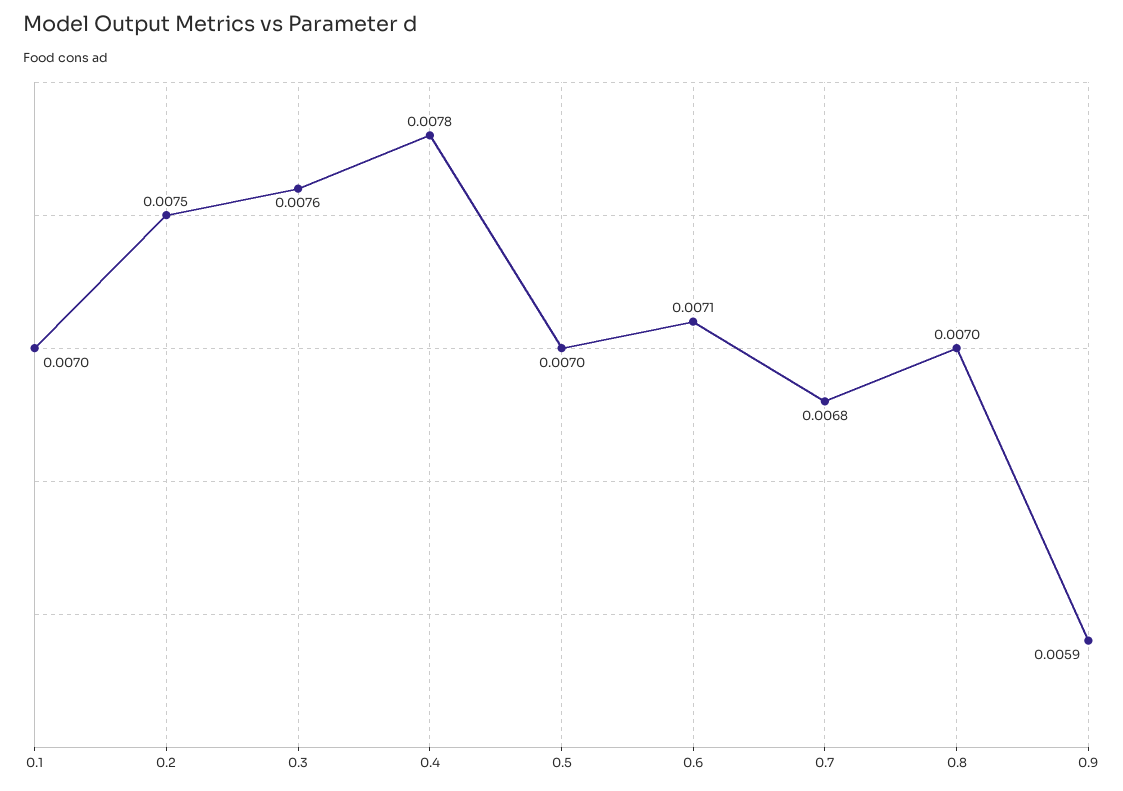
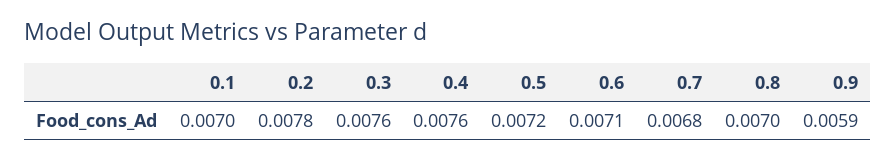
  {
    "0.1": 0.007,
-   "0.2": 0.0075,
+   "0.2": 0.0078,
    "0.3": 0.0076,
-   "0.4": 0.0078,
+   "0.4": 0.0076,
-   "0.5": 0.007,
+   "0.5": 0.0072,
    "0.6": 0.0071,
    "0.7": 0.0068,
    "0.8": 0.007,
    "0.9": 0.0059
  }

